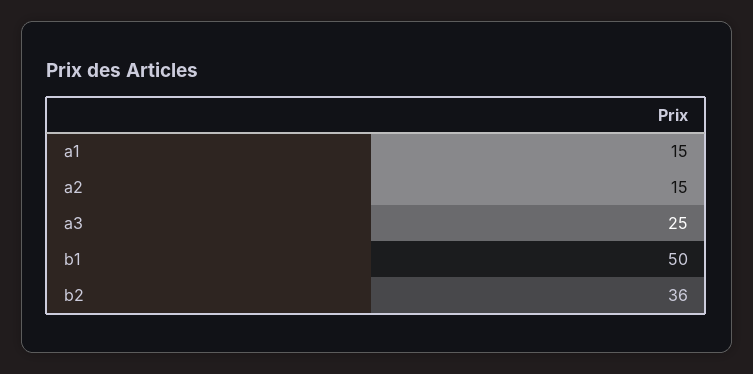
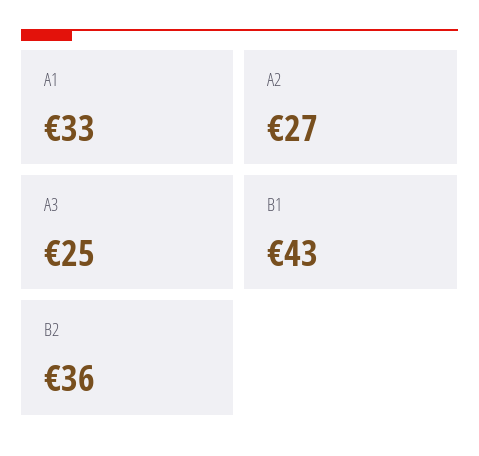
  {
-   "a1": 15,
+   "a1": 33,
-   "a2": 15,
+   "a2": 27,
    "a3": 25,
-   "b1": 50,
+   "b1": 43,
    "b2": 36
  }

